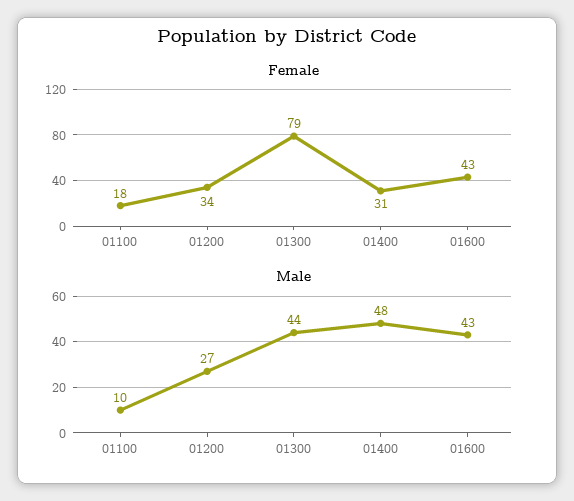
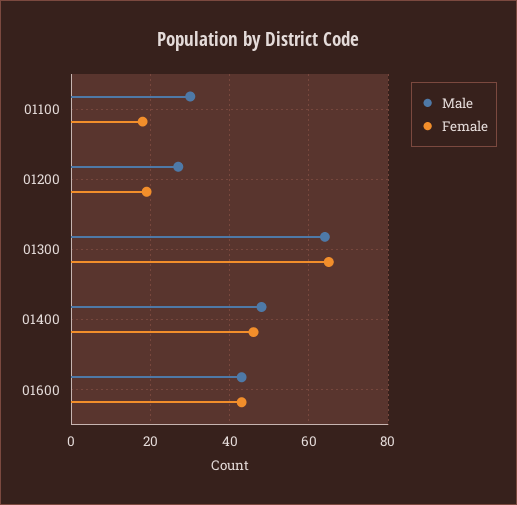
  {
    "Female": {
      "01100": 18,
-     "01200": 34,
+     "01200": 20,
-     "01300": 79,
+     "01300": 65,
-     "01400": 31,
+     "01400": 45,
      "01600": 43
    },
    "Male": {
-     "01100": 10,
+     "01100": 30,
      "01200": 27,
-     "01300": 44,
+     "01300": 65,
      "01400": 48,
      "01600": 43
    }
  }

